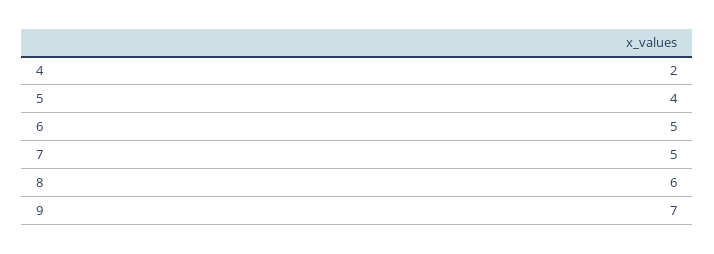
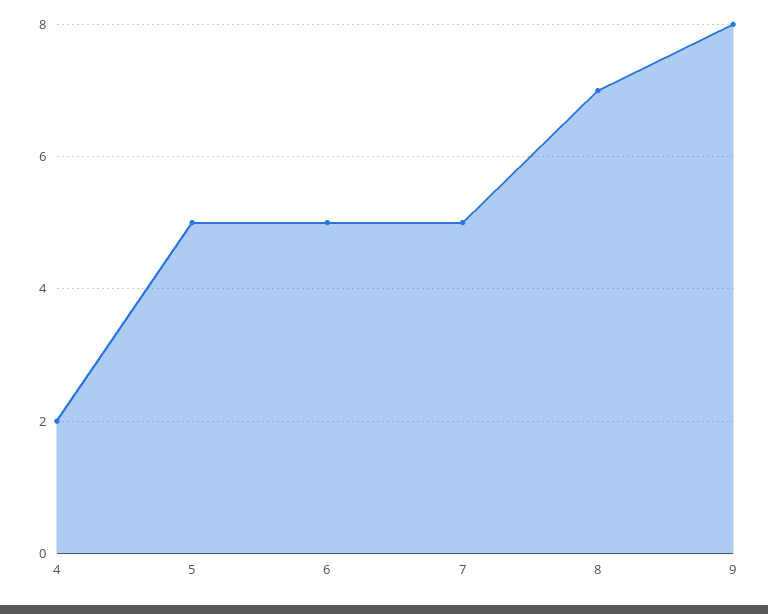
  {
    "4": 2,
-   "5": 4,
+   "5": 5,
    "6": 5,
    "7": 5,
-   "8": 6,
+   "8": 7,
-   "9": 7
+   "9": 8
  }

